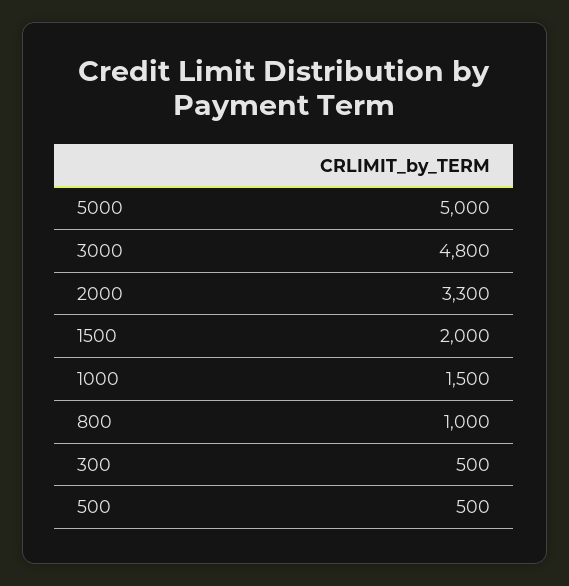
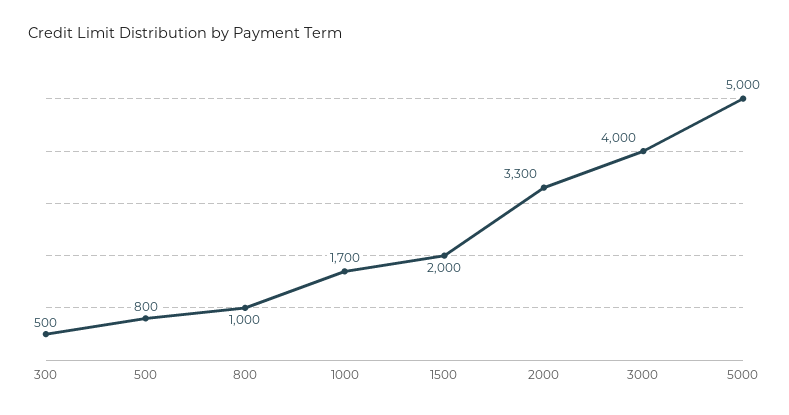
  {
    "5000": 5000,
-   "3000": 4800,
+   "3000": 4000,
    "2000": 3300,
    "1500": 2000,
-   "1000": 1500,
+   "1000": 1700,
    "800": 1000,
    "300": 500,
-   "500": 500
+   "500": 800
  }

